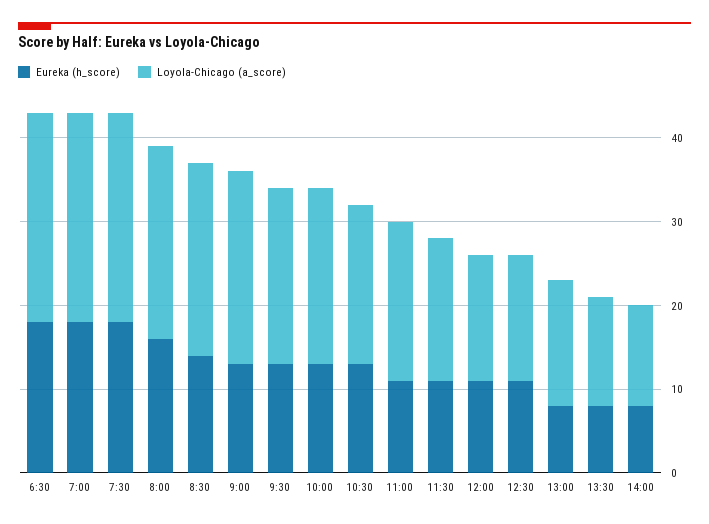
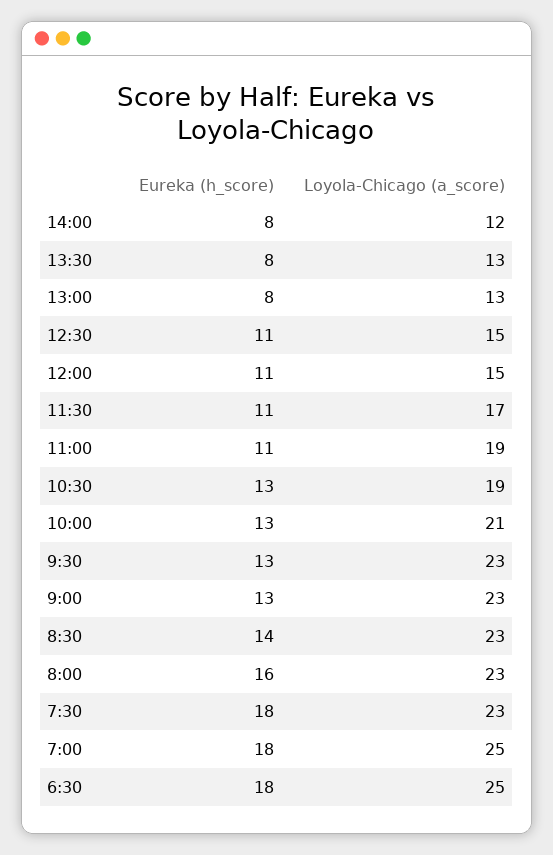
  {
    "Eureka (h_score)": {
      "6:30": 18,
      "7:00": 18,
      "7:30": 18,
      "8:00": 16,
      "8:30": 14,
      "9:00": 13,
      "9:30": 13,
      "10:00": 13,
      "10:30": 13,
      "11:00": 11,
      "11:30": 11,
      "12:00": 11,
      "12:30": 11,
      "13:00": 8,
      "13:30": 8,
      "14:00": 8
    },
    "Loyola-Chicago (a_score)": {
      "6:30": 25,
      "7:00": 25,
-     "7:30": 25,
+     "7:30": 23,
      "8:00": 23,
      "8:30": 23,
      "9:00": 23,
-     "9:30": 21,
+     "9:30": 23,
      "10:00": 21,
      "10:30": 19,
      "11:00": 19,
      "11:30": 17,
      "12:00": 15,
      "12:30": 15,
-     "13:00": 15,
+     "13:00": 13,
      "13:30": 13,
      "14:00": 12
    }
  }

